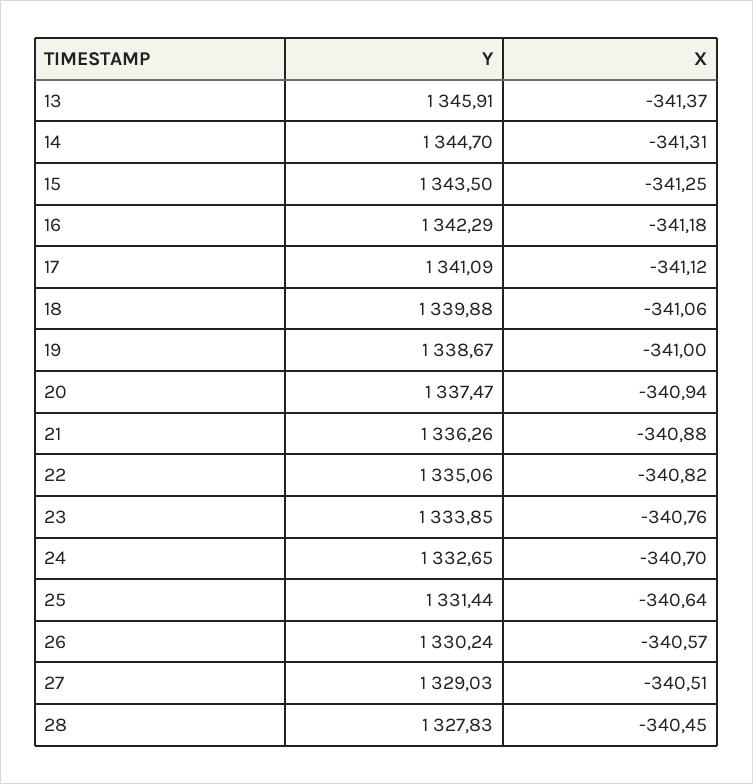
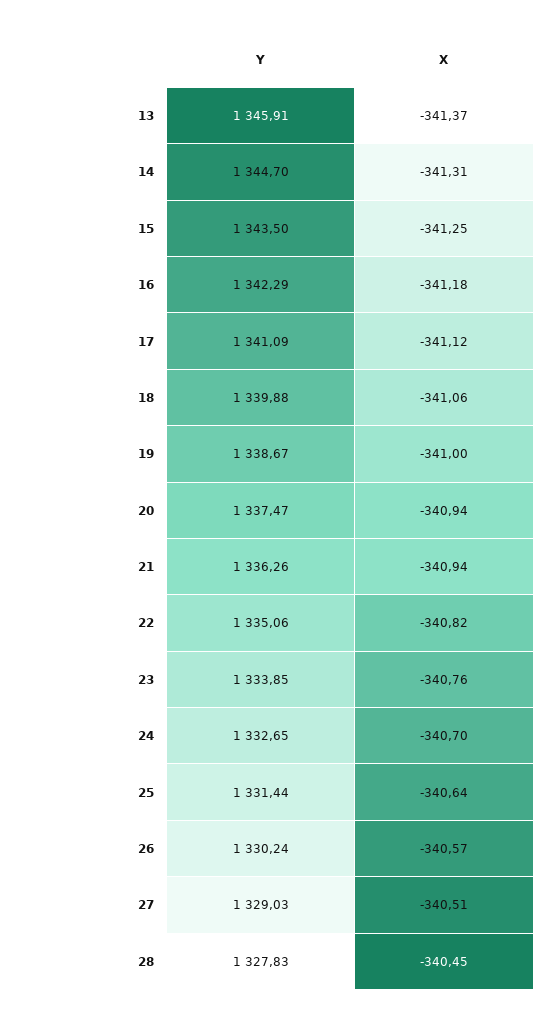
  {
    "Y": {
      "13": 1345.91,
      "14": 1344.7,
      "15": 1343.5,
      "16": 1342.29,
      "17": 1341.09,
      "18": 1339.88,
      "19": 1338.67,
      "20": 1337.47,
      "21": 1336.26,
      "22": 1335.06,
      "23": 1333.85,
      "24": 1332.65,
      "25": 1331.44,
      "26": 1330.24,
      "27": 1329.03,
      "28": 1327.83
    },
    "X": {
      "13": -341.37,
      "14": -341.31,
      "15": -341.25,
      "16": -341.18,
      "17": -341.12,
      "18": -341.06,
      "19": -341,
      "20": -340.94,
-     "21": -340.88,
+     "21": -340.94,
      "22": -340.82,
      "23": -340.76,
      "24": -340.7,
      "25": -340.64,
      "26": -340.57,
      "27": -340.51,
      "28": -340.45
    }
  }

